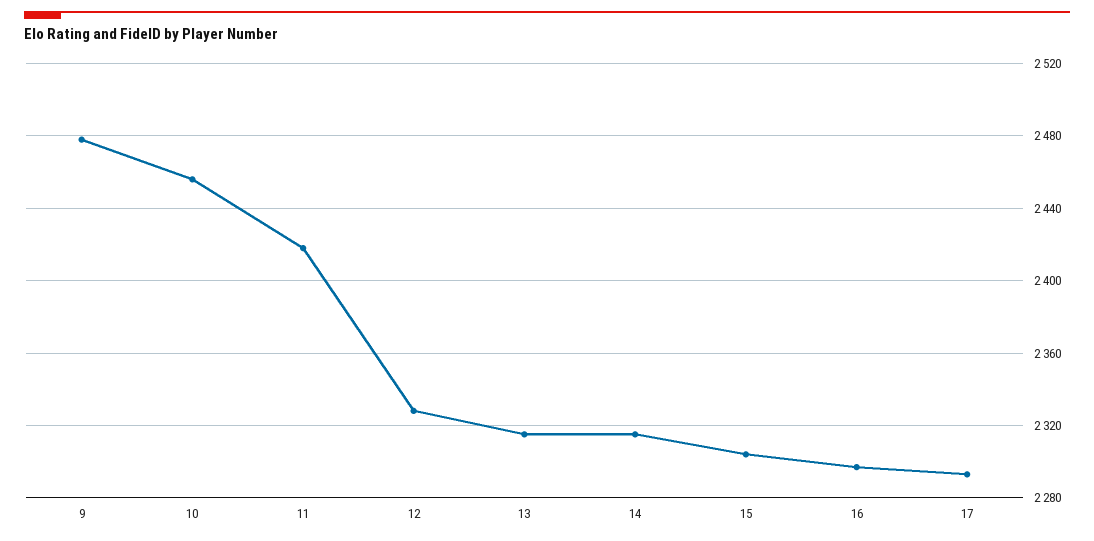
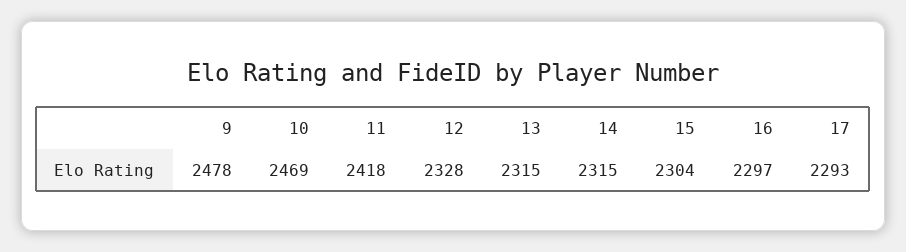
  {
    "9": 2478,
-   "10": 2455,
+   "10": 2469,
    "11": 2418,
    "12": 2328,
    "13": 2315,
    "14": 2315,
    "15": 2304,
    "16": 2297,
    "17": 2293
  }

